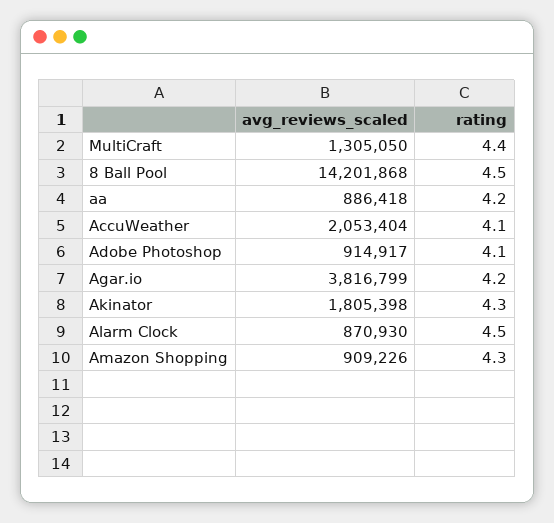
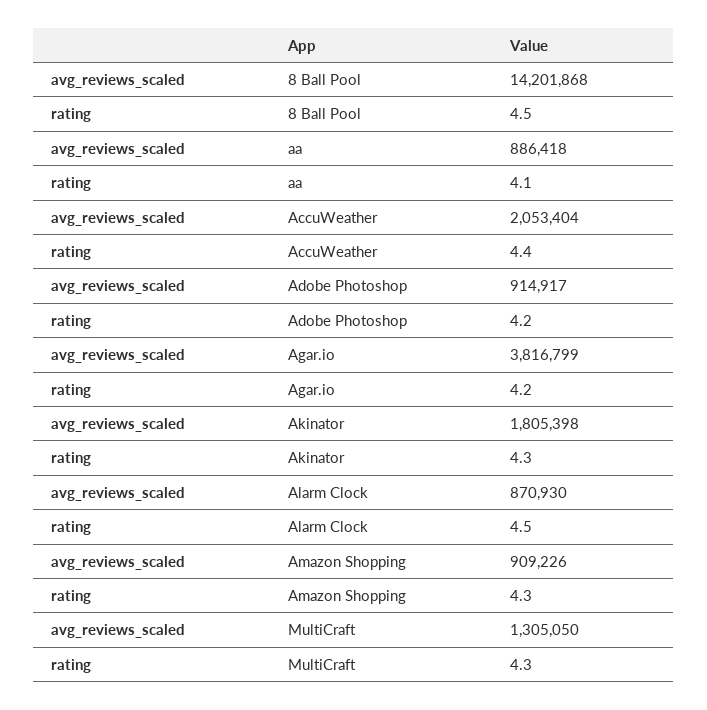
  {
    "avg_reviews_scaled": {
      "MultiCraft": 1305050,
      "8 Ball Pool": 14201868,
      "aa": 886418,
      "AccuWeather": 2053404,
      "Adobe Photoshop": 914917,
      "Agar.io": 3816799,
      "Akinator": 1805398,
      "Alarm Clock": 870930,
      "Amazon Shopping": 909226
    },
    "rating": {
-     "MultiCraft": 4.4,
+     "MultiCraft": 4.3,
      "8 Ball Pool": 4.5,
-     "aa": 4.2,
+     "aa": 4.1,
-     "AccuWeather": 4.1,
+     "AccuWeather": 4.4,
-     "Adobe Photoshop": 4.1,
+     "Adobe Photoshop": 4.2,
      "Agar.io": 4.2,
      "Akinator": 4.3,
      "Alarm Clock": 4.5,
      "Amazon Shopping": 4.3
    }
  }

